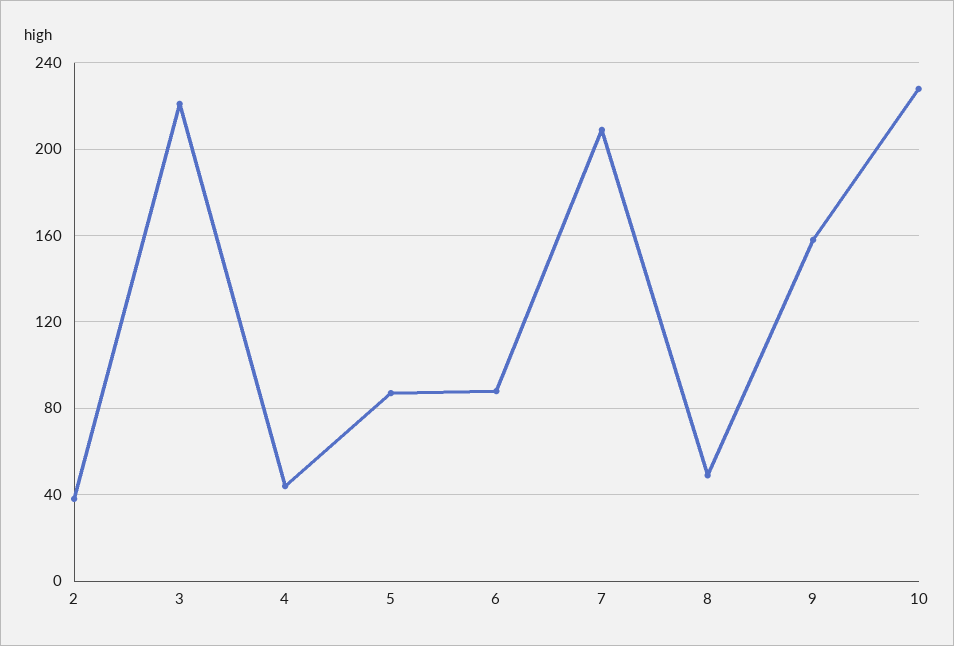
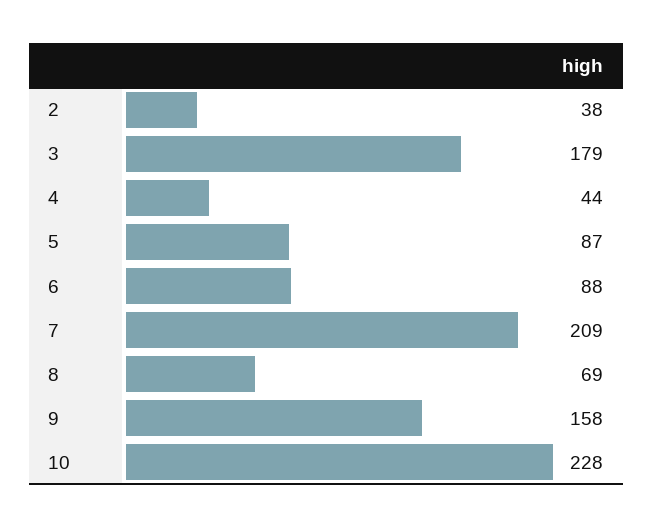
  {
    "2": 38,
-   "3": 220,
+   "3": 179,
    "4": 44,
    "5": 87,
    "6": 88,
    "7": 209,
-   "8": 50,
+   "8": 69,
    "9": 158,
    "10": 228
  }

